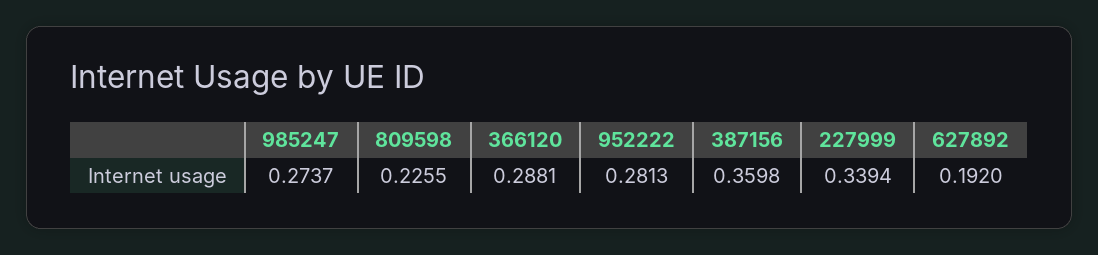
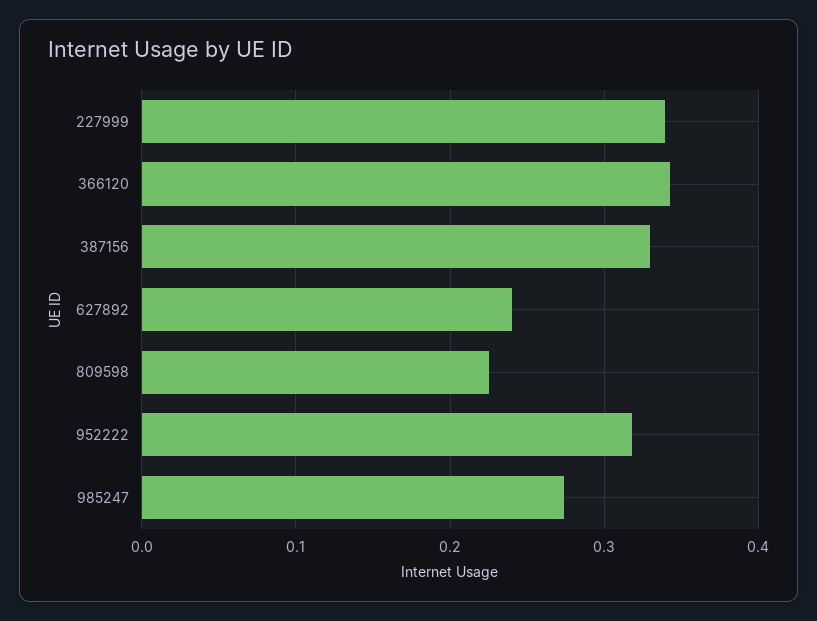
  {
    "985247": 0.2737,
    "809598": 0.2255,
-   "366120": 0.2881,
+   "366120": 0.34,
-   "952222": 0.2813,
+   "952222": 0.32,
-   "387156": 0.3598,
+   "387156": 0.33,
    "227999": 0.3394,
-   "627892": 0.192
+   "627892": 0.24
  }

